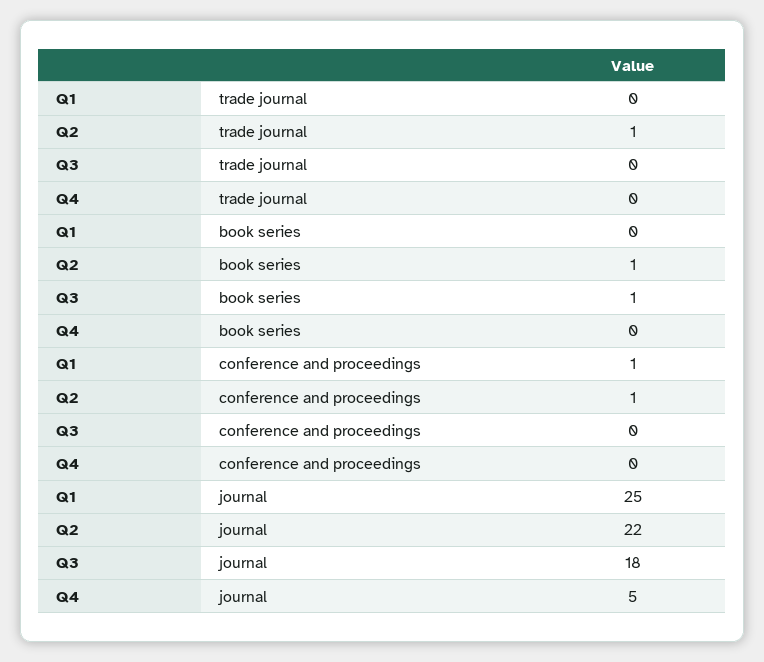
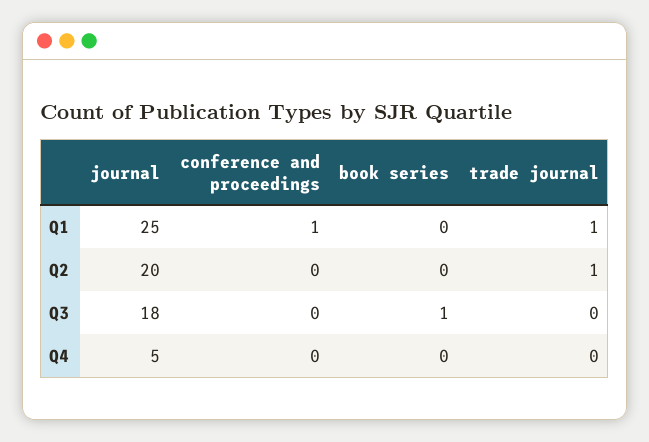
  {
    "Q1": {
-     "trade journal": 0,
+     "trade journal": 1,
      "book series": 0,
      "conference and proceedings": 1,
      "journal": 25
    },
    "Q2": {
      "trade journal": 1,
-     "book series": 1,
+     "book series": 0,
-     "conference and proceedings": 1,
+     "conference and proceedings": 0,
-     "journal": 22
+     "journal": 20
    },
    "Q3": {
      "trade journal": 0,
      "book series": 1,
      "conference and proceedings": 0,
      "journal": 18
    },
    "Q4": {
      "trade journal": 0,
      "book series": 0,
      "conference and proceedings": 0,
      "journal": 5
    }
  }

